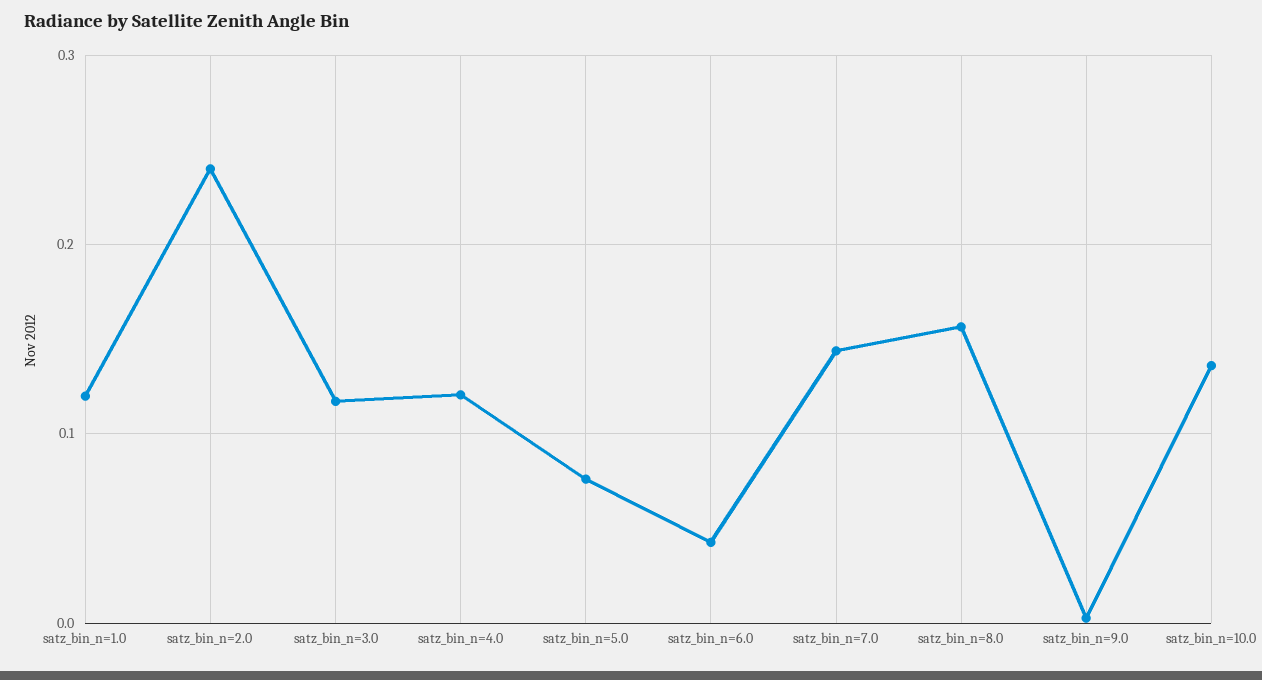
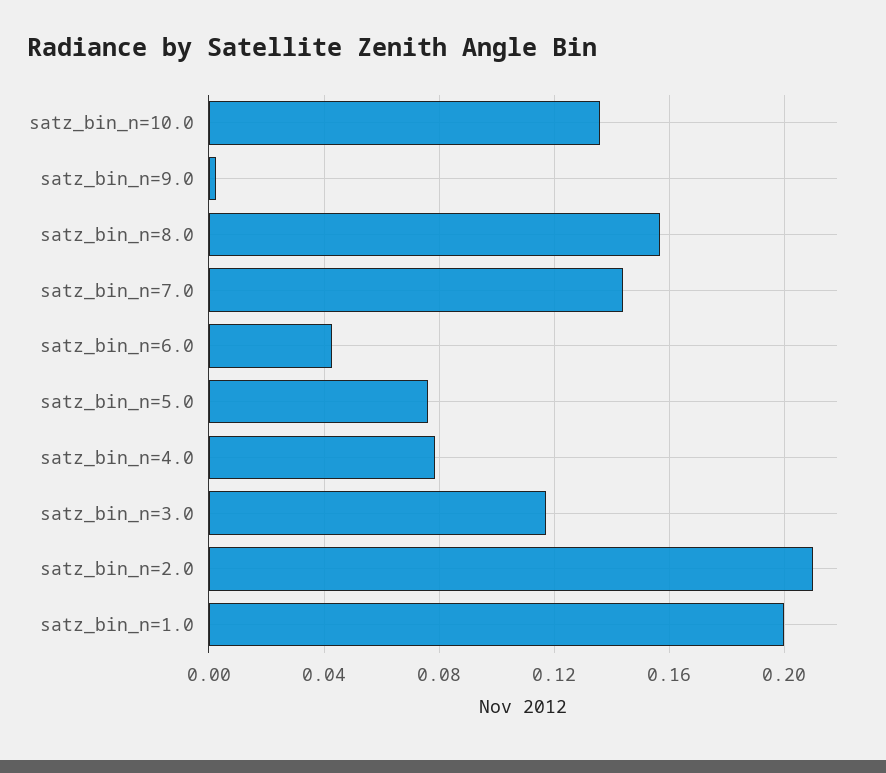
  {
-   "satz_bin_n=1.0": 0.12,
+   "satz_bin_n=1.0": 0.2,
-   "satz_bin_n=2.0": 0.24,
+   "satz_bin_n=2.0": 0.21,
    "satz_bin_n=3.0": 0.115,
-   "satz_bin_n=4.0": 0.12,
+   "satz_bin_n=4.0": 0.08,
    "satz_bin_n=5.0": 0.075,
    "satz_bin_n=6.0": 0.045,
    "satz_bin_n=7.0": 0.145,
    "satz_bin_n=8.0": 0.155,
    "satz_bin_n=9.0": 0.005,
    "satz_bin_n=10.0": 0.135
  }

